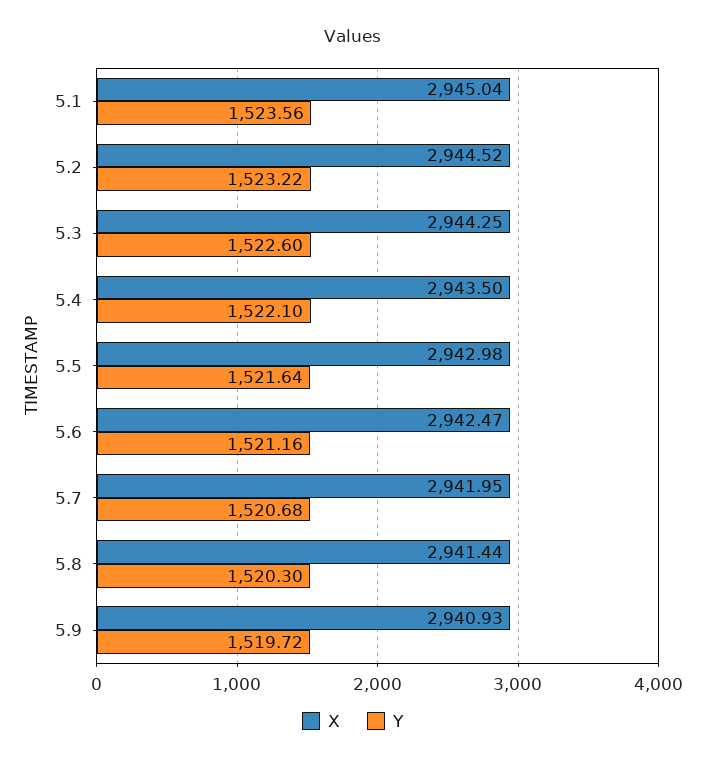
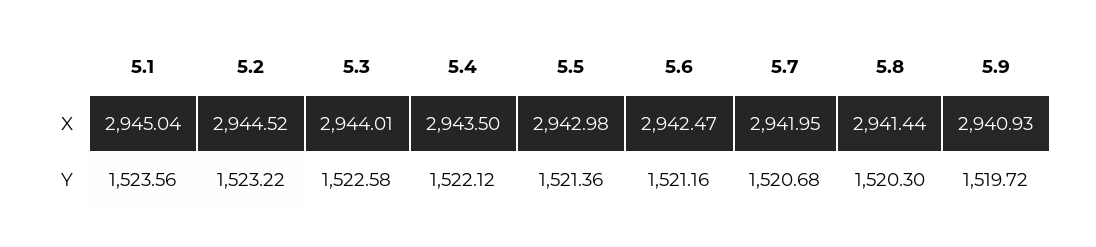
  {
    "X": {
      "5.1": 2945.04,
      "5.2": 2944.52,
-     "5.3": 2944.25,
+     "5.3": 2944.01,
      "5.4": 2943.5,
      "5.5": 2942.98,
      "5.6": 2942.47,
      "5.7": 2941.95,
      "5.8": 2941.44,
      "5.9": 2940.93
    },
    "Y": {
      "5.1": 1523.56,
      "5.2": 1523.22,
-     "5.3": 1522.6,
+     "5.3": 1522.58,
-     "5.4": 1522.1,
+     "5.4": 1522.12,
-     "5.5": 1521.64,
+     "5.5": 1521.36,
      "5.6": 1521.16,
      "5.7": 1520.68,
      "5.8": 1520.3,
      "5.9": 1519.72
    }
  }

